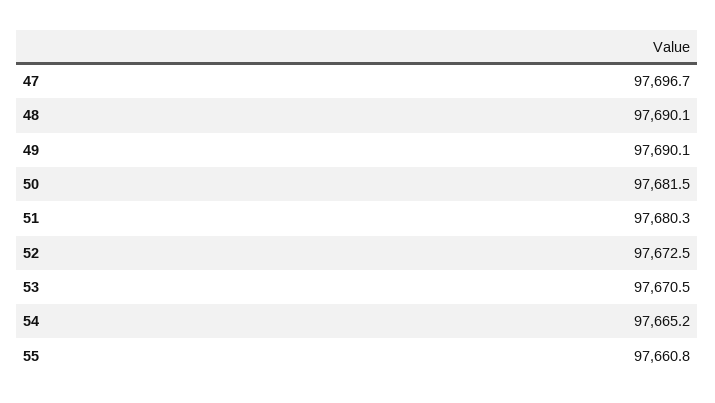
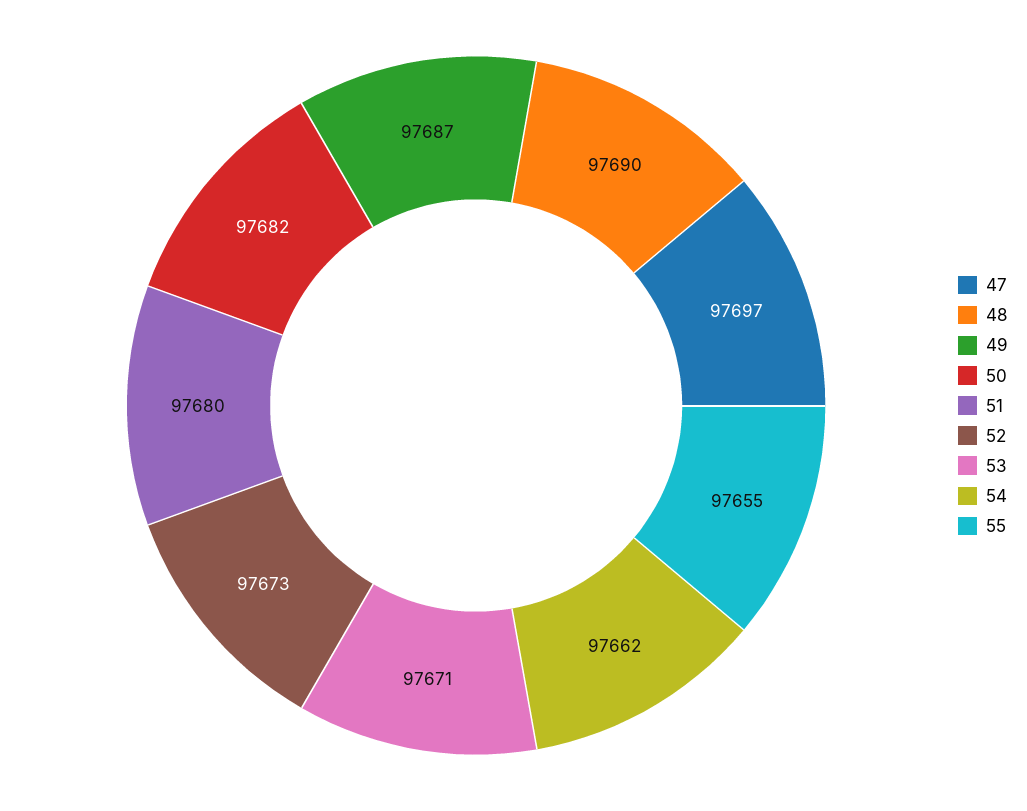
  {
    "47": 97696.7,
    "48": 97690.1,
-   "49": 97690.1,
+   "49": 97687,
    "50": 97681.5,
    "51": 97680.3,
    "52": 97672.5,
    "53": 97670.5,
-   "54": 97665.2,
+   "54": 97662,
-   "55": 97660.8
+   "55": 97655
  }

